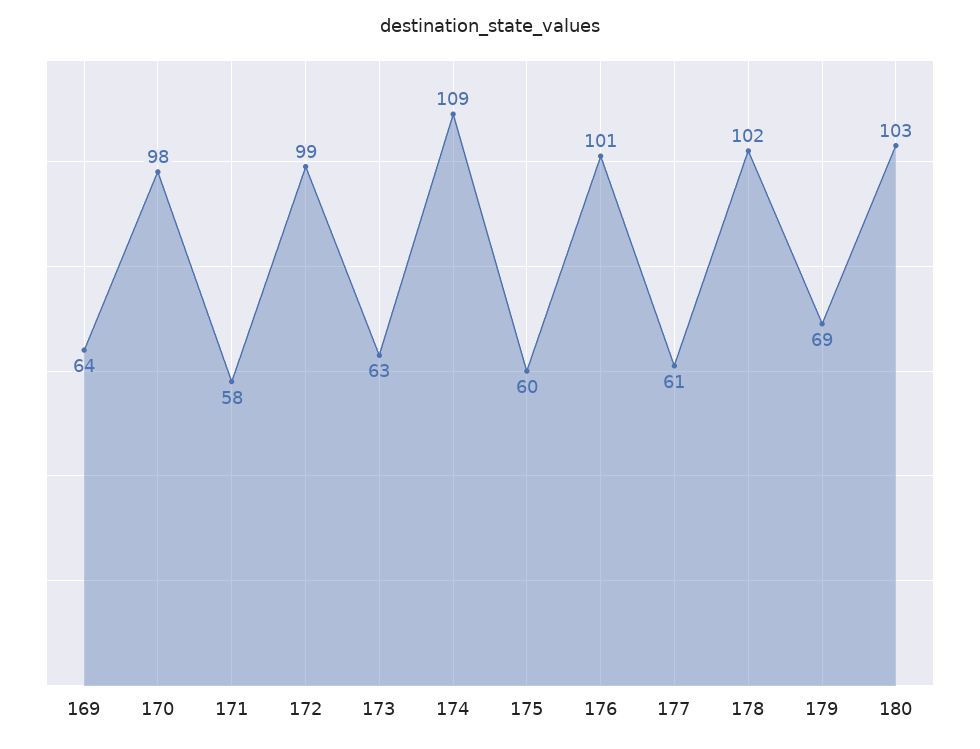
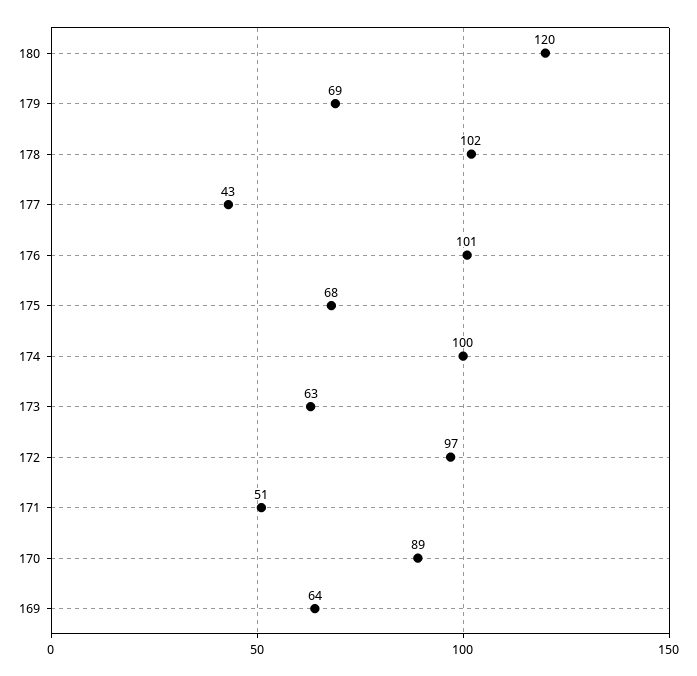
  {
    "169": 64,
-   "170": 98,
+   "170": 89,
-   "171": 58,
+   "171": 51,
-   "172": 99,
+   "172": 97,
    "173": 63,
-   "174": 109,
+   "174": 100,
-   "175": 60,
+   "175": 68,
    "176": 101,
-   "177": 61,
+   "177": 43,
    "178": 102,
    "179": 69,
-   "180": 103
+   "180": 120
  }

